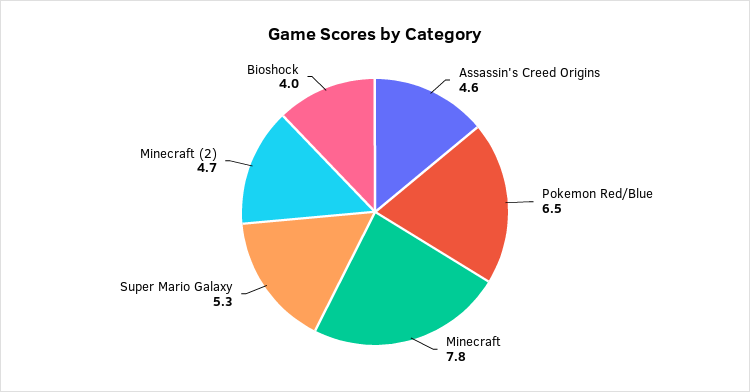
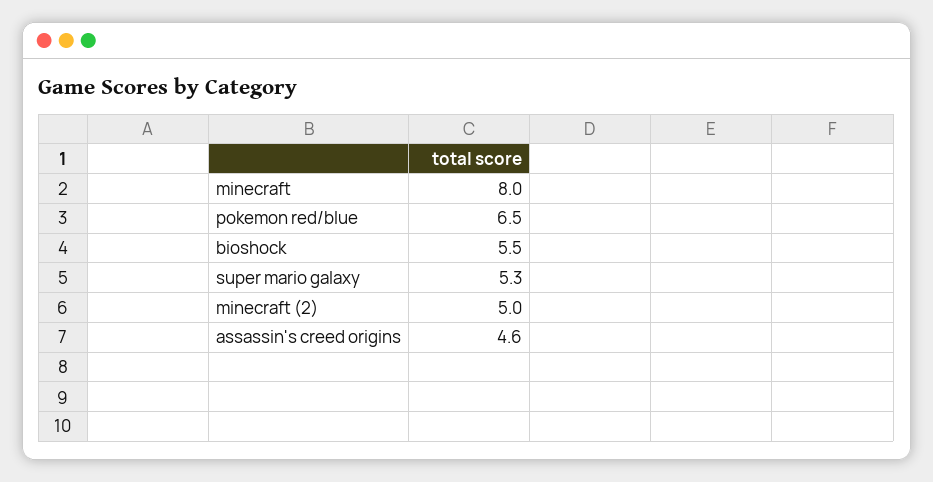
  {
    "Assassin's Creed Origins": 4.6,
    "Pokemon Red/Blue": 6.5,
-   "Minecraft": 7.8,
+   "Minecraft": 8,
    "Super Mario Galaxy": 5.3,
-   "Minecraft (2)": 4.7,
+   "Minecraft (2)": 5,
-   "Bioshock": 4
+   "Bioshock": 5.5
  }

